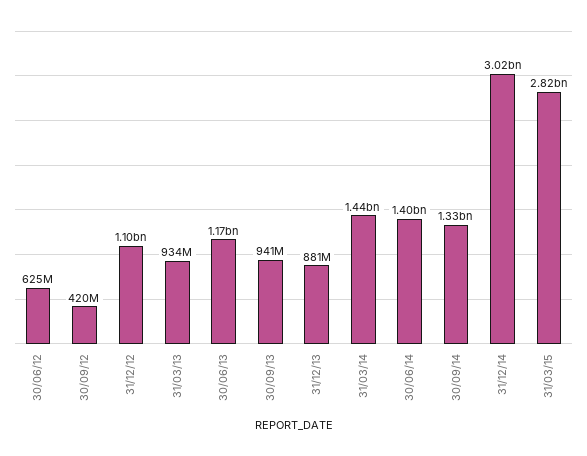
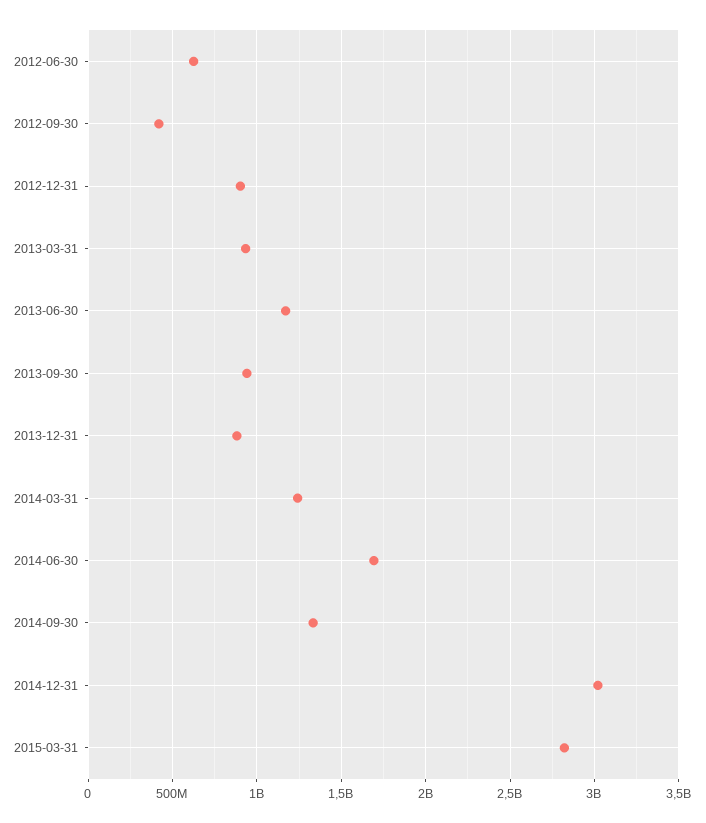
  {
    "30/06/12": 625000000,
    "30/09/12": 420000000,
-   "31/12/12": 1100000000,
+   "31/12/12": 900000000,
    "31/03/13": 934000000,
    "30/06/13": 1170000000,
    "30/09/13": 941000000,
    "31/12/13": 881000000,
-   "31/03/14": 1440000000,
+   "31/03/14": 1250000000,
-   "30/06/14": 1400000000,
+   "30/06/14": 1700000000,
    "30/09/14": 1330000000,
    "31/12/14": 3020000000,
    "31/03/15": 2820000000
  }

